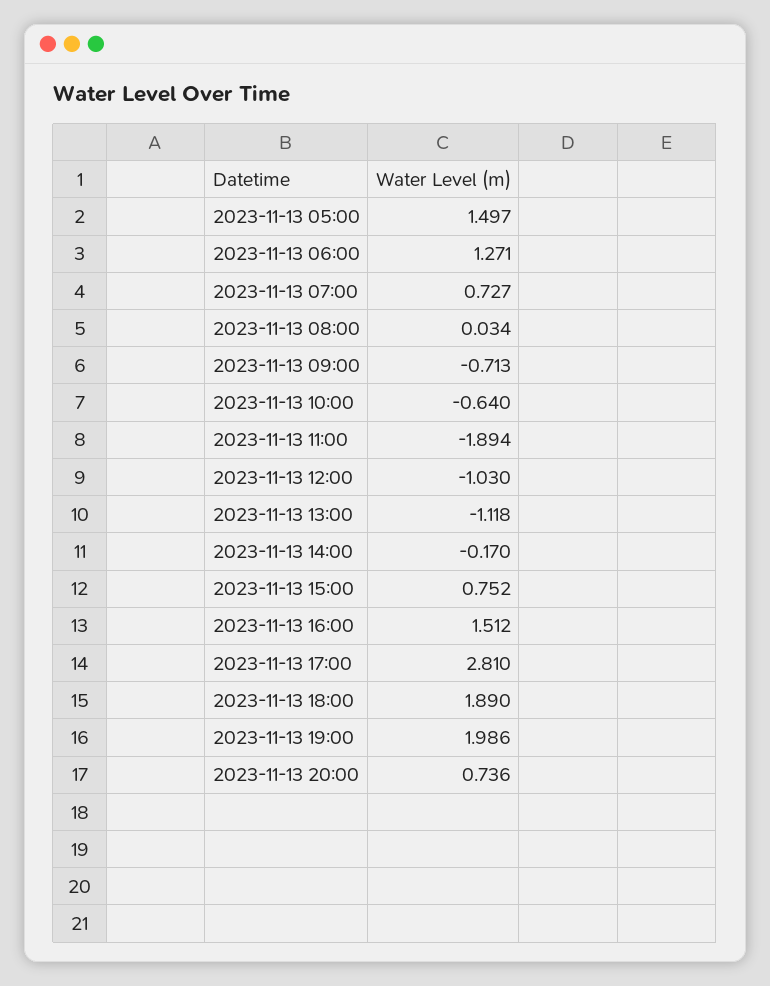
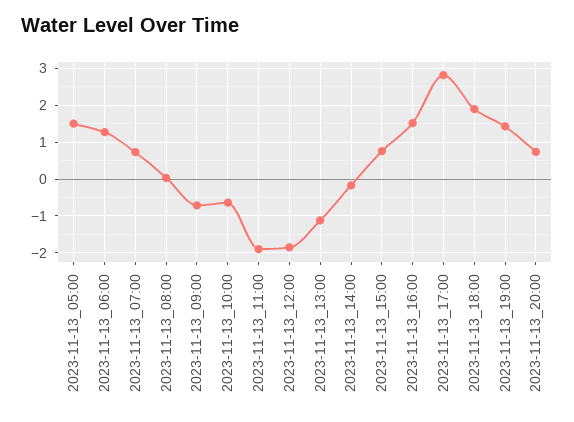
  {
    "2023-11-13 05:00": 1.497,
    "2023-11-13 06:00": 1.271,
    "2023-11-13 07:00": 0.727,
    "2023-11-13 08:00": 0.034,
    "2023-11-13 09:00": -0.713,
    "2023-11-13 10:00": -0.64,
    "2023-11-13 11:00": -1.894,
-   "2023-11-13 12:00": -1.03,
+   "2023-11-13 12:00": -1.8,
    "2023-11-13 13:00": -1.118,
    "2023-11-13 14:00": -0.17,
    "2023-11-13 15:00": 0.752,
    "2023-11-13 16:00": 1.512,
    "2023-11-13 17:00": 2.81,
    "2023-11-13 18:00": 1.89,
-   "2023-11-13 19:00": 1.986,
+   "2023-11-13 19:00": 1.4,
    "2023-11-13 20:00": 0.736
  }

